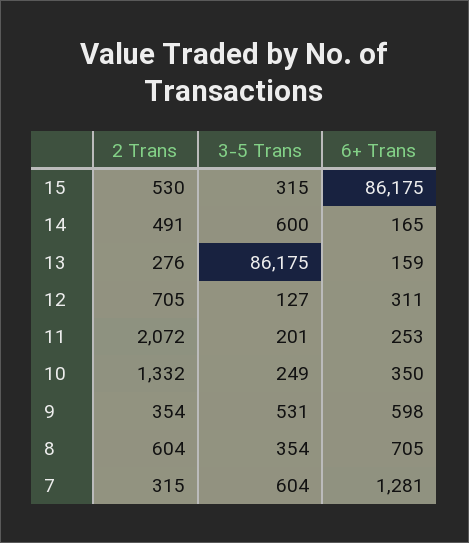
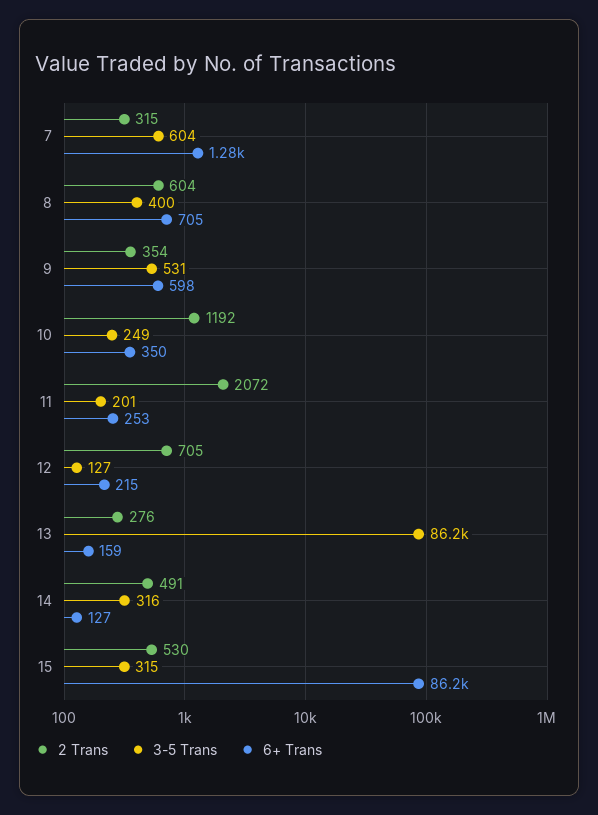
  {
    "2 Trans": {
      "15": 530,
      "14": 491,
      "13": 276,
      "12": 705,
      "11": 2072,
-     "10": 1332,
+     "10": 1192,
      "9": 354,
      "8": 604,
      "7": 315
    },
    "3-5 Trans": {
      "15": 315,
-     "14": 600,
+     "14": 316,
      "13": 86175,
      "12": 127,
      "11": 201,
      "10": 249,
      "9": 531,
-     "8": 354,
+     "8": 400,
      "7": 604
    },
    "6+ Trans": {
      "15": 86175,
-     "14": 165,
+     "14": 127,
      "13": 159,
-     "12": 311,
+     "12": 215,
      "11": 253,
      "10": 350,
      "9": 598,
      "8": 705,
      "7": 1281
    }
  }

